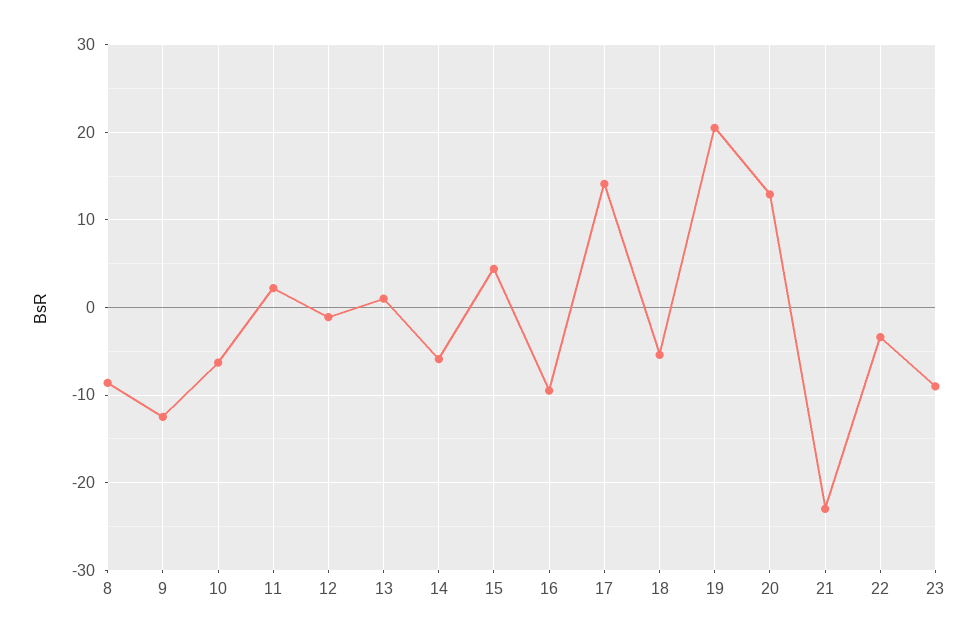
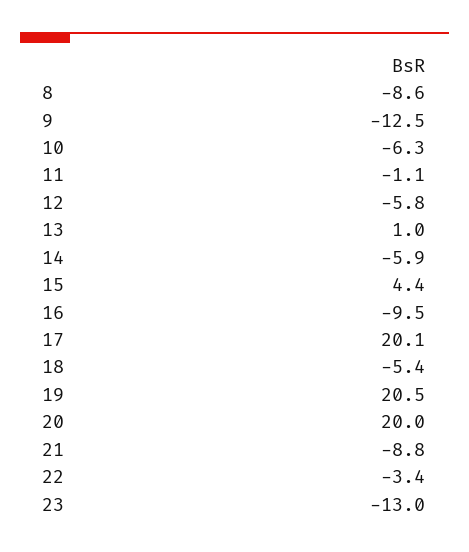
  {
    "8": -8.6,
    "9": -12.5,
    "10": -6.3,
-   "11": 2,
+   "11": -1.1,
-   "12": -1,
+   "12": -5.8,
    "13": 1,
    "14": -5.9,
    "15": 4.4,
    "16": -9.5,
-   "17": 14,
+   "17": 20.1,
    "18": -5.4,
    "19": 20.5,
-   "20": 13,
+   "20": 20,
-   "21": -23,
+   "21": -8.8,
    "22": -3.4,
-   "23": -9
+   "23": -13
  }

